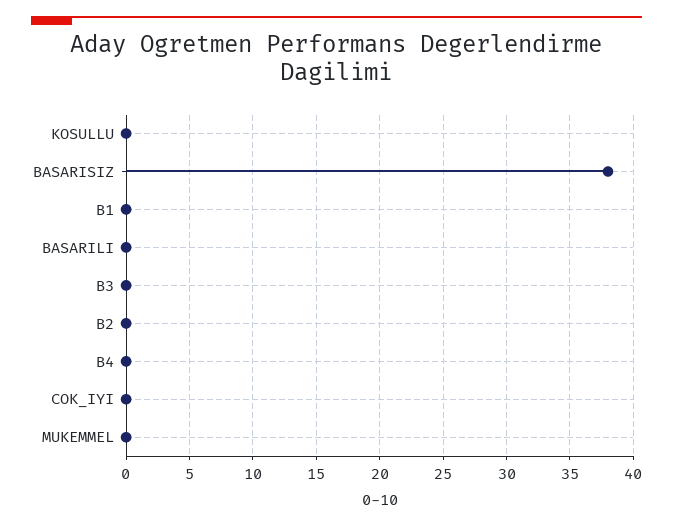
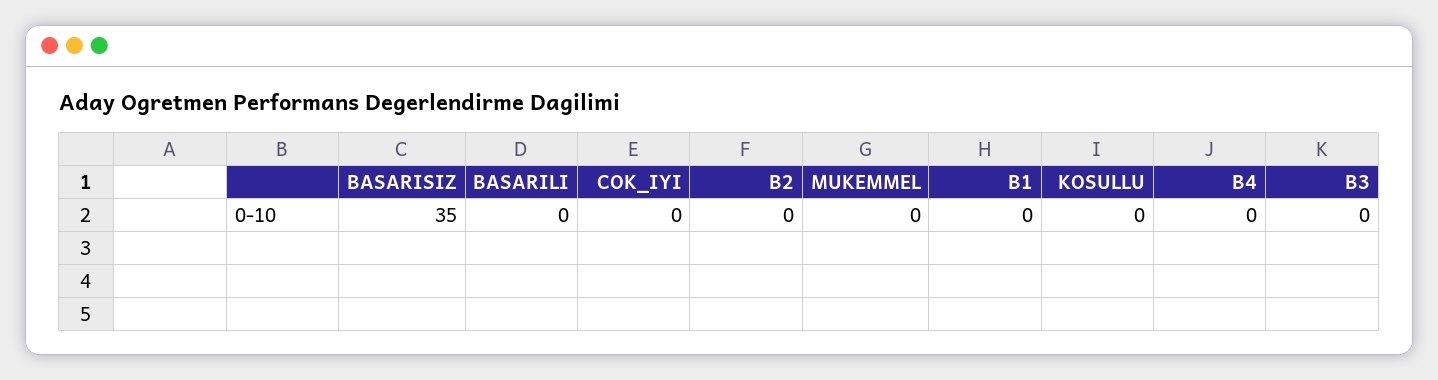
  {
    "KOSULLU": 0,
-   "BASARISIZ": 38,
+   "BASARISIZ": 35,
    "B1": 0,
    "BASARILI": 0,
    "B3": 0,
    "B2": 0,
    "B4": 0,
    "COK_IYI": 0,
    "MUKEMMEL": 0
  }

